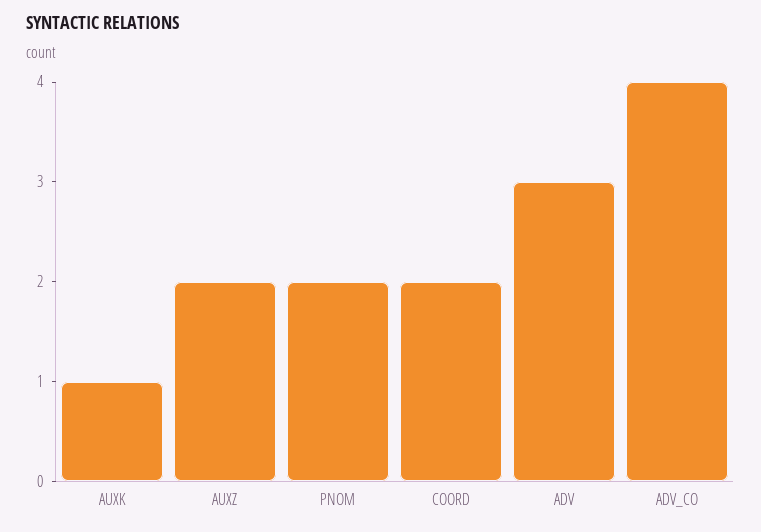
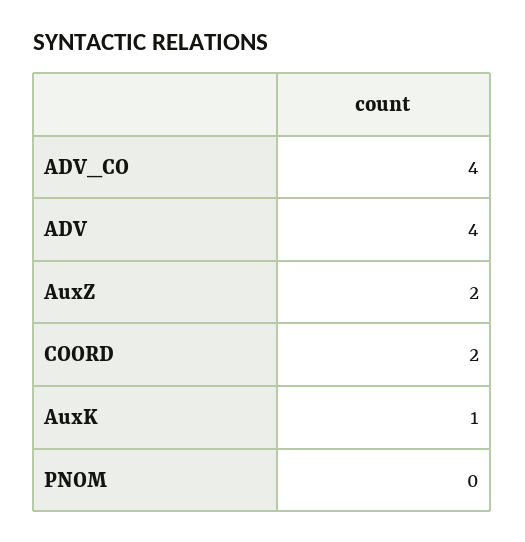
  {
    "AUXK": 1,
    "AUXZ": 2,
-   "PNOM": 2,
+   "PNOM": 0,
    "COORD": 2,
-   "ADV": 3,
+   "ADV": 4,
    "ADV_CO": 4
  }

